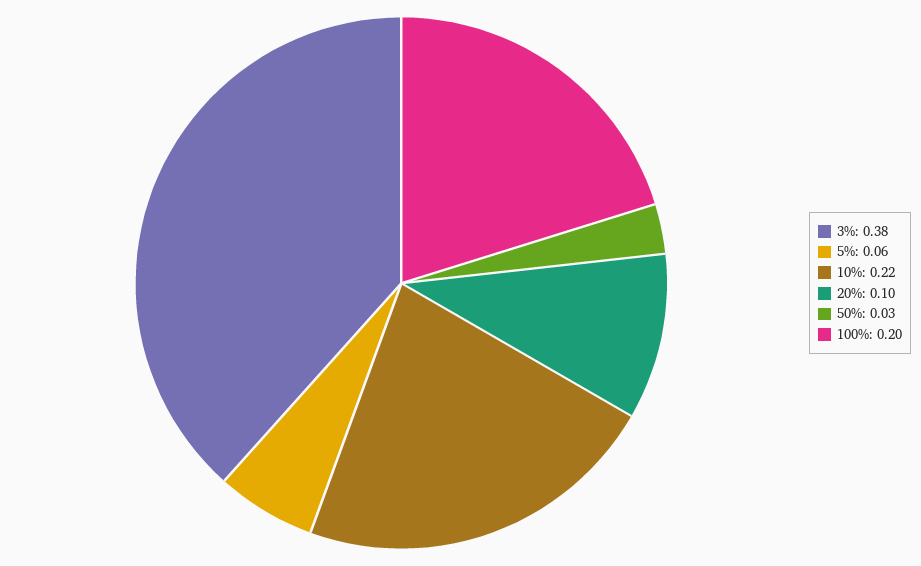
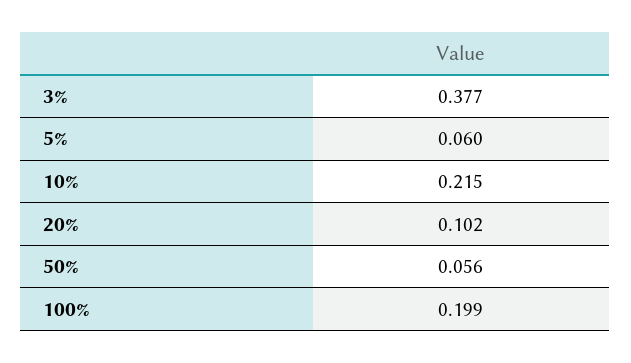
  {
    "3%": 0.377,
    "5%": 0.06,
    "10%": 0.215,
    "20%": 0.102,
-   "50%": 0.03,
+   "50%": 0.056,
    "100%": 0.199
  }

